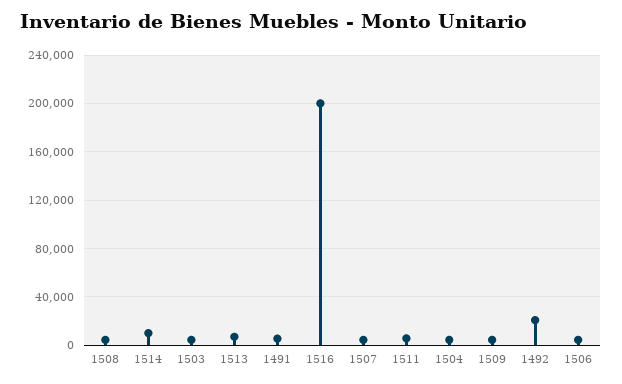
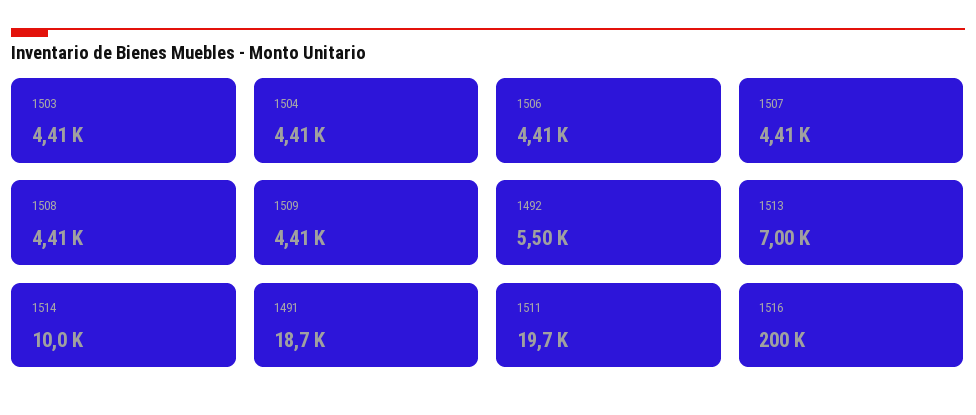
  {
    "1508": 4410,
    "1514": 10000,
    "1503": 4410,
    "1513": 7000,
-   "1491": 5000,
+   "1491": 18700,
    "1516": 200000,
    "1507": 4410,
-   "1511": 5000,
+   "1511": 19700,
    "1504": 4410,
    "1509": 4410,
-   "1492": 20000,
+   "1492": 5500,
    "1506": 4410
  }

